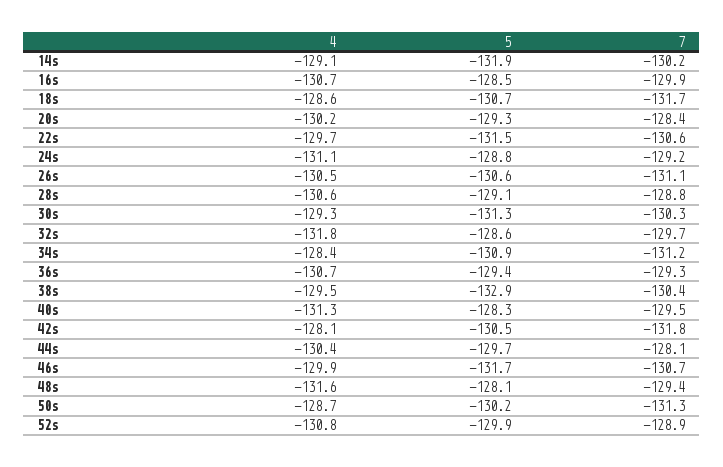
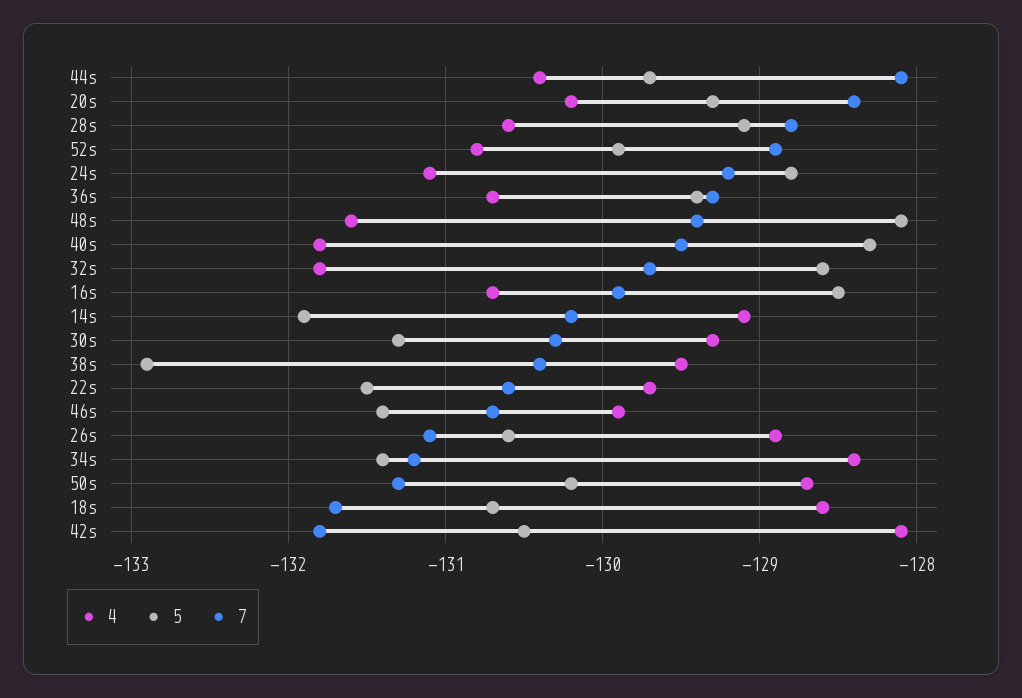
  {
    "4": {
      "14s": -129.1,
      "16s": -130.7,
      "18s": -128.6,
      "20s": -130.2,
      "22s": -129.7,
      "24s": -131.1,
-     "26s": -130.5,
+     "26s": -128.9,
      "28s": -130.6,
      "30s": -129.3,
      "32s": -131.8,
      "34s": -128.4,
      "36s": -130.7,
      "38s": -129.5,
-     "40s": -131.3,
+     "40s": -131.8,
      "42s": -128.1,
      "44s": -130.4,
      "46s": -129.9,
      "48s": -131.6,
      "50s": -128.7,
      "52s": -130.8
    },
    "5": {
      "14s": -131.9,
      "16s": -128.5,
      "18s": -130.7,
      "20s": -129.3,
      "22s": -131.5,
      "24s": -128.8,
      "26s": -130.6,
      "28s": -129.1,
      "30s": -131.3,
      "32s": -128.6,
-     "34s": -130.9,
+     "34s": -131.4,
      "36s": -129.4,
      "38s": -132.9,
      "40s": -128.3,
      "42s": -130.5,
      "44s": -129.7,
-     "46s": -131.7,
+     "46s": -131.4,
      "48s": -128.1,
      "50s": -130.2,
      "52s": -129.9
    },
    "7": {
      "14s": -130.2,
      "16s": -129.9,
      "18s": -131.7,
      "20s": -128.4,
      "22s": -130.6,
      "24s": -129.2,
      "26s": -131.1,
      "28s": -128.8,
      "30s": -130.3,
      "32s": -129.7,
      "34s": -131.2,
      "36s": -129.3,
      "38s": -130.4,
      "40s": -129.5,
      "42s": -131.8,
      "44s": -128.1,
      "46s": -130.7,
      "48s": -129.4,
      "50s": -131.3,
      "52s": -128.9
    }
  }

